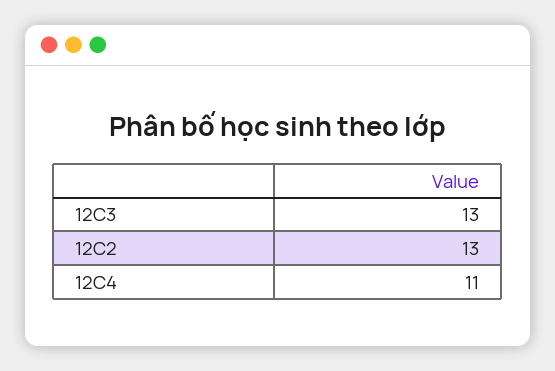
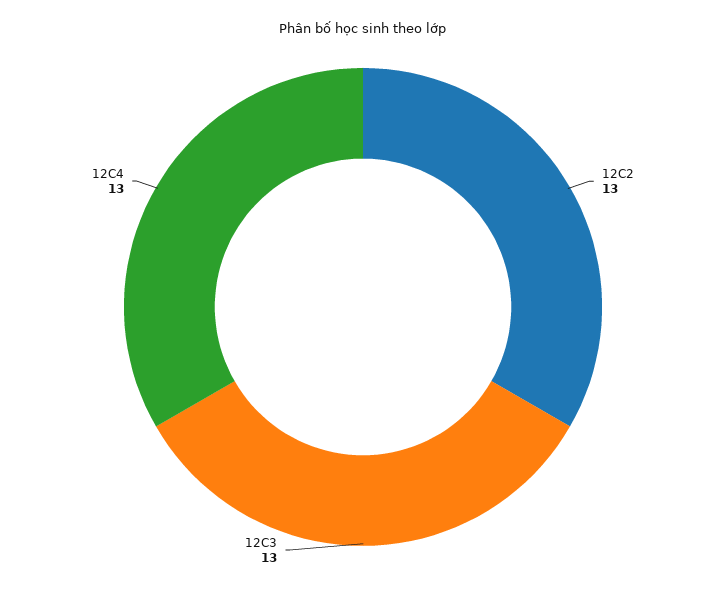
  {
    "12C3": 13,
    "12C2": 13,
-   "12C4": 11
+   "12C4": 13
  }

